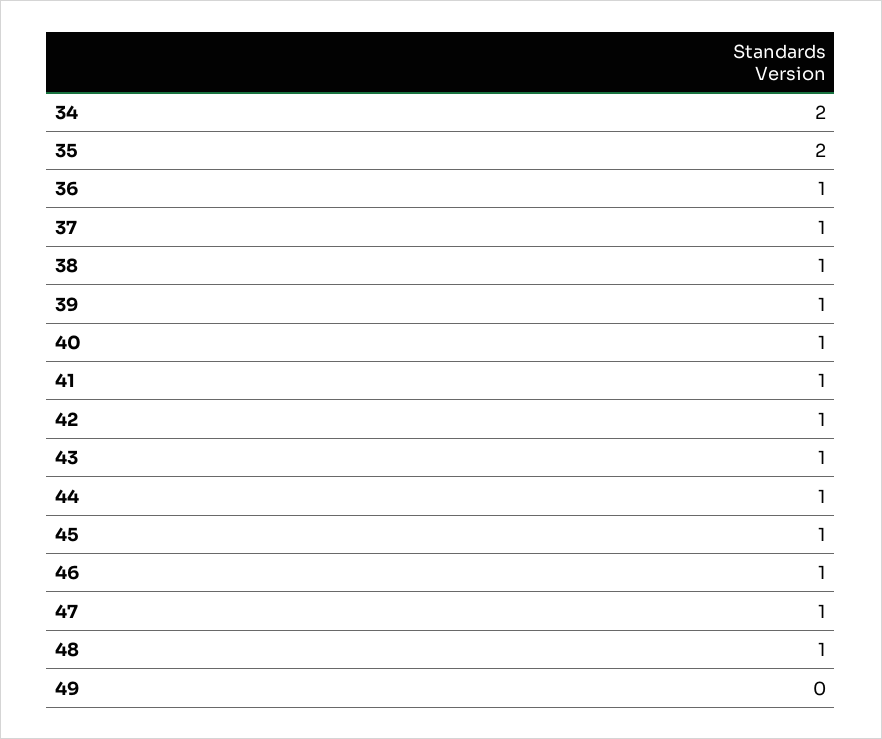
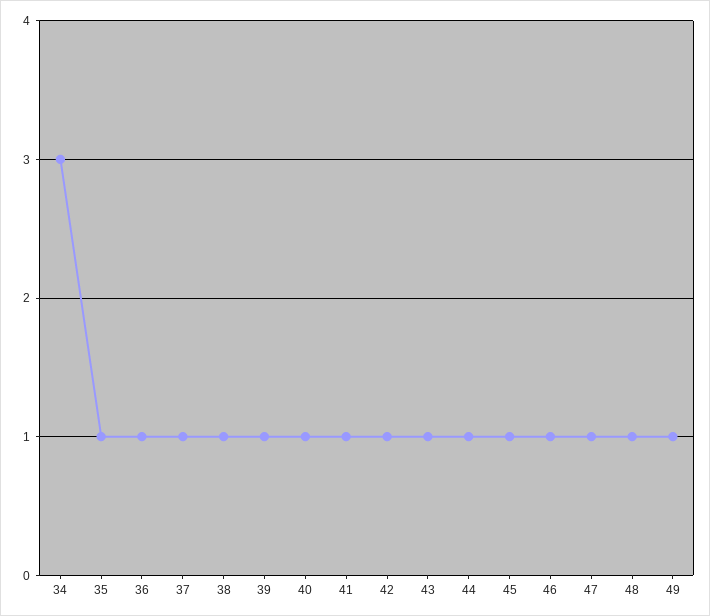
  {
-   "34": 2,
+   "34": 3,
-   "35": 2,
+   "35": 1,
    "36": 1,
    "37": 1,
    "38": 1,
    "39": 1,
    "40": 1,
    "41": 1,
    "42": 1,
    "43": 1,
    "44": 1,
    "45": 1,
    "46": 1,
    "47": 1,
    "48": 1,
-   "49": 0
+   "49": 1
  }

